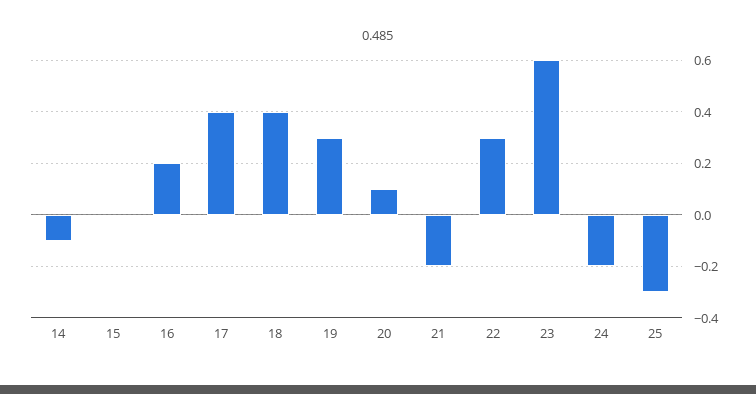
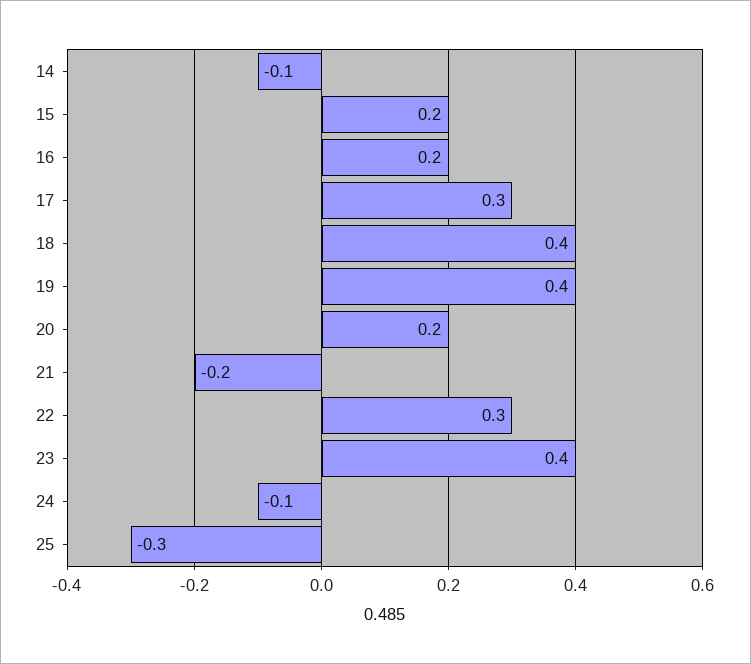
  {
    "14": -0.1,
-   "15": 0,
+   "15": 0.2,
    "16": 0.2,
-   "17": 0.4,
+   "17": 0.3,
    "18": 0.4,
-   "19": 0.3,
+   "19": 0.4,
-   "20": 0.1,
+   "20": 0.2,
    "21": -0.2,
    "22": 0.3,
-   "23": 0.6,
+   "23": 0.4,
-   "24": -0.2,
+   "24": -0.1,
    "25": -0.3
  }

